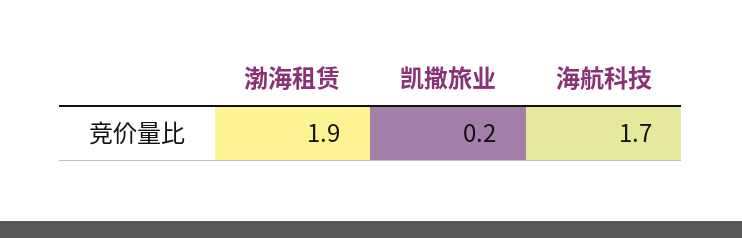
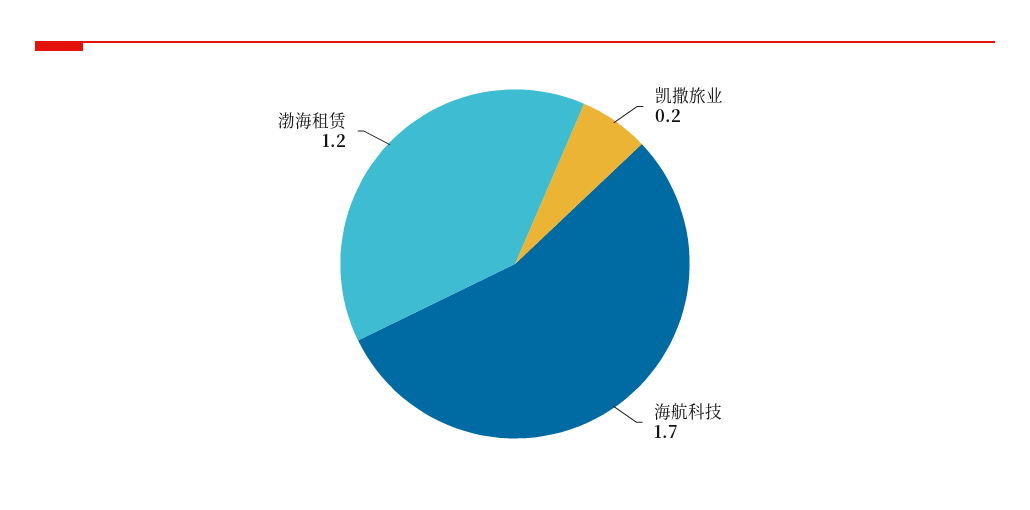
  {
-   "渤海租赁": 1.9,
+   "渤海租赁": 1.2,
    "凯撒旅业": 0.2,
    "海航科技": 1.7
  }

